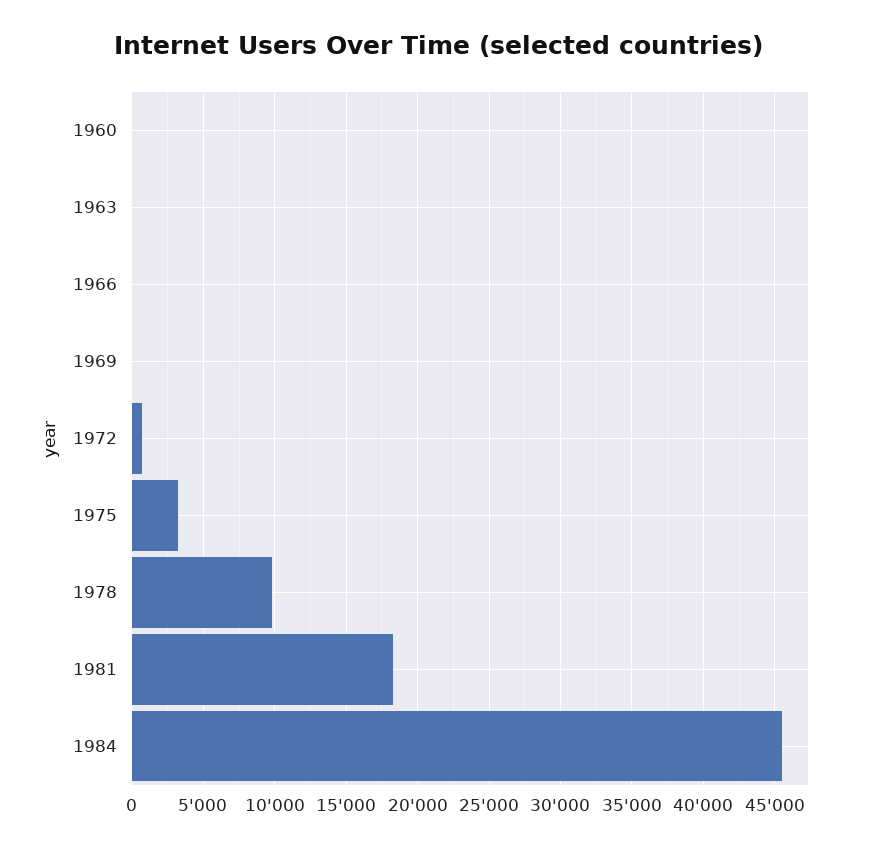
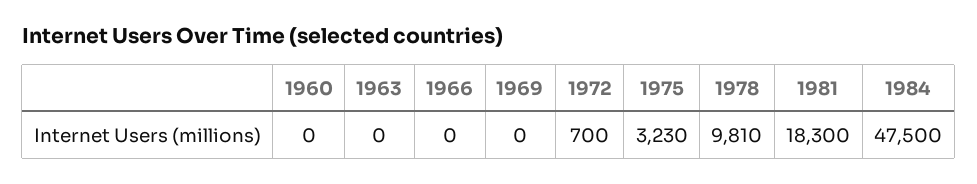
  {
    "1960": 0,
    "1963": 0,
    "1966": 0,
    "1969": 0,
    "1972": 700,
    "1975": 3230,
    "1978": 9810,
    "1981": 18300,
-   "1984": 45500
+   "1984": 47500
  }

